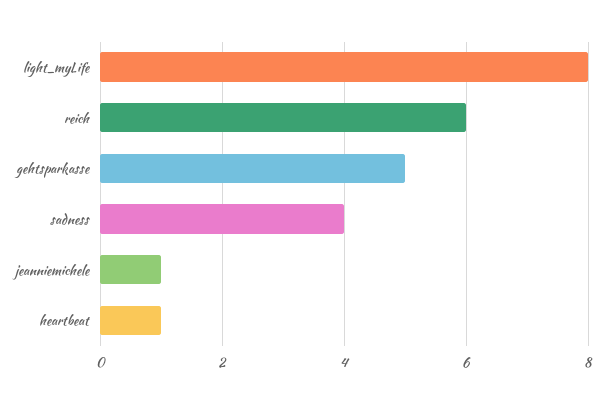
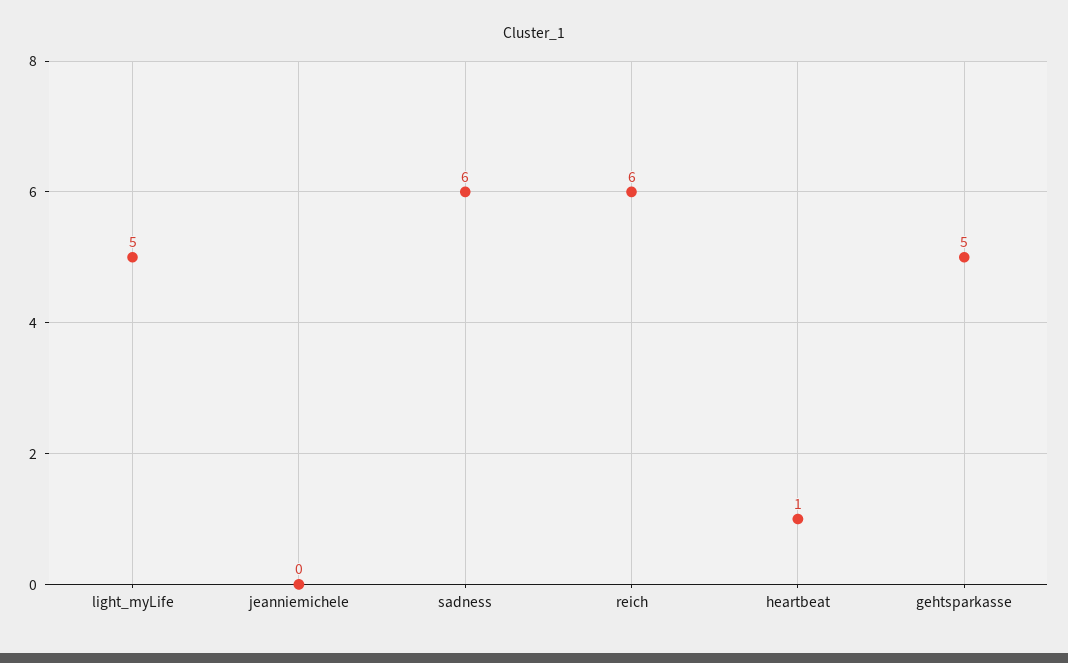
  {
-   "light_myLife": 8,
+   "light_myLife": 5,
    "reich": 6,
    "gehtsparkasse": 5,
-   "sadness": 4,
+   "sadness": 6,
-   "jeanniemichele": 1,
+   "jeanniemichele": 0,
    "heartbeat": 1
  }

